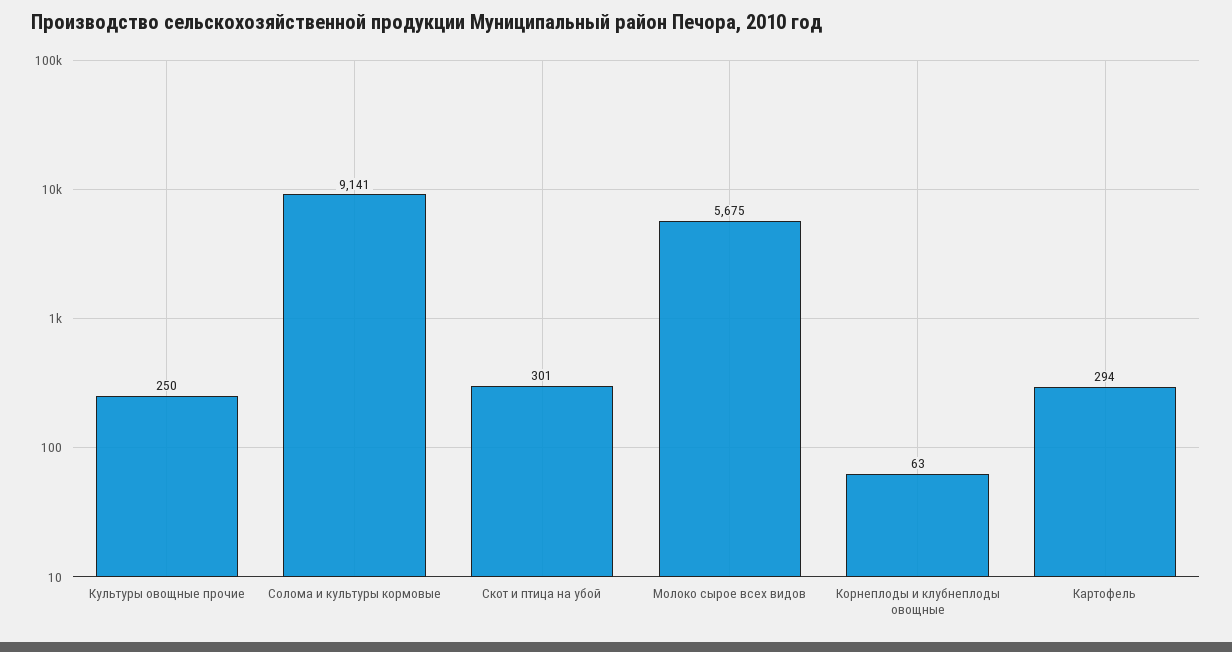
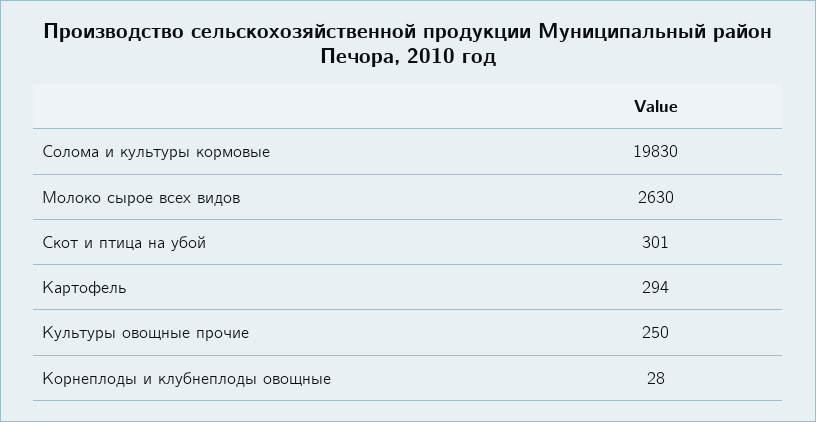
  {
    "Культуры овощные прочие": 250,
-   "Солома и культуры кормовые": 9141,
+   "Солома и культуры кормовые": 19830,
    "Скот и птица на убой": 301,
-   "Молоко сырое всех видов": 5675,
+   "Молоко сырое всех видов": 2630,
-   "Корнеплоды и клубнеплоды овощные": 63,
+   "Корнеплоды и клубнеплоды овощные": 28,
    "Картофель": 294
  }

